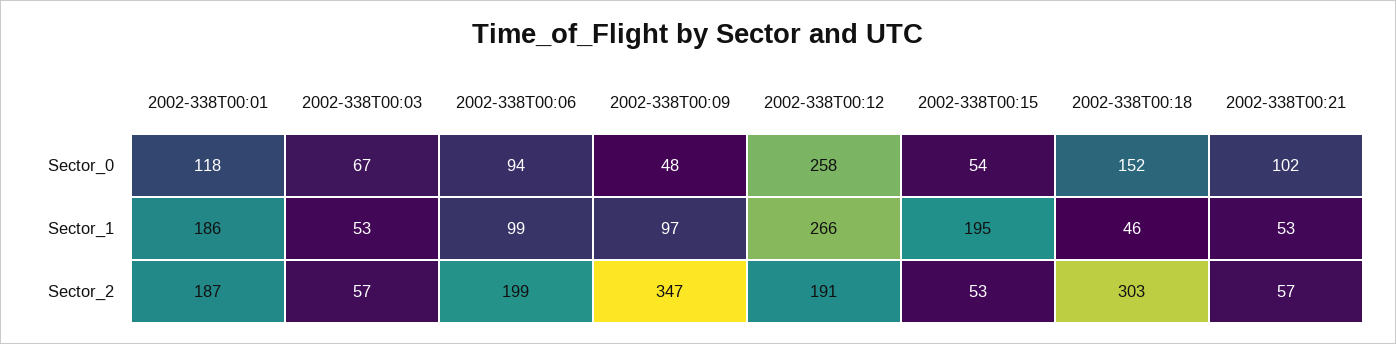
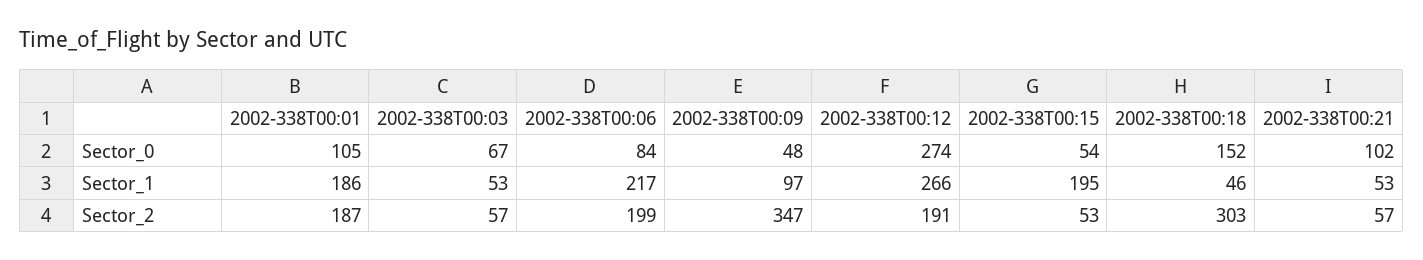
  {
    "2002-338T00:01": {
-     "Sector_0": 118,
+     "Sector_0": 105,
      "Sector_1": 186,
      "Sector_2": 187
    },
    "2002-338T00:03": {
      "Sector_0": 67,
      "Sector_1": 53,
      "Sector_2": 57
    },
    "2002-338T00:06": {
-     "Sector_0": 94,
+     "Sector_0": 84,
-     "Sector_1": 99,
+     "Sector_1": 217,
      "Sector_2": 199
    },
    "2002-338T00:09": {
      "Sector_0": 48,
      "Sector_1": 97,
      "Sector_2": 347
    },
    "2002-338T00:12": {
-     "Sector_0": 258,
+     "Sector_0": 274,
      "Sector_1": 266,
      "Sector_2": 191
    },
    "2002-338T00:15": {
      "Sector_0": 54,
      "Sector_1": 195,
      "Sector_2": 53
    },
    "2002-338T00:18": {
      "Sector_0": 152,
      "Sector_1": 46,
      "Sector_2": 303
    },
    "2002-338T00:21": {
      "Sector_0": 102,
      "Sector_1": 53,
      "Sector_2": 57
    }
  }

